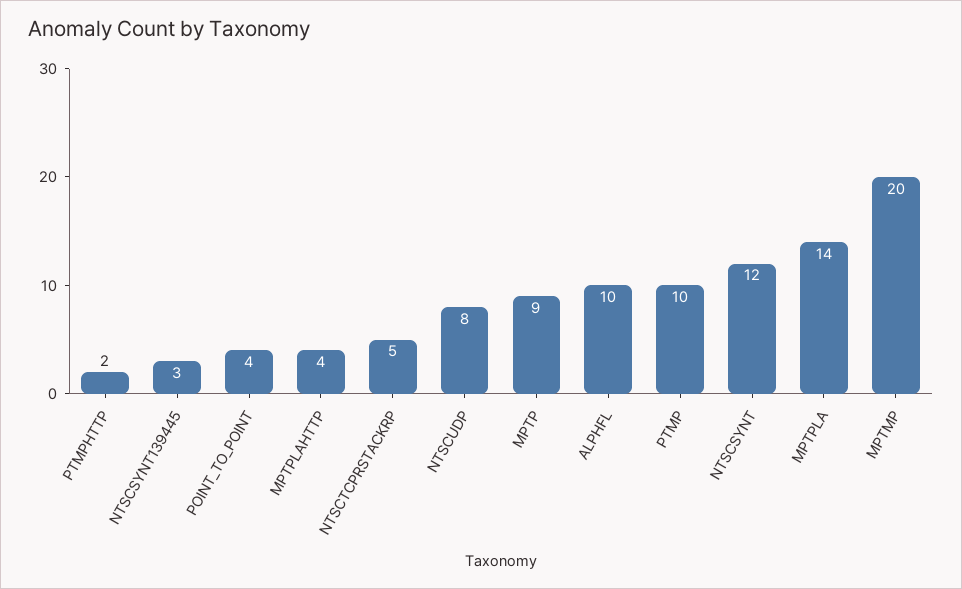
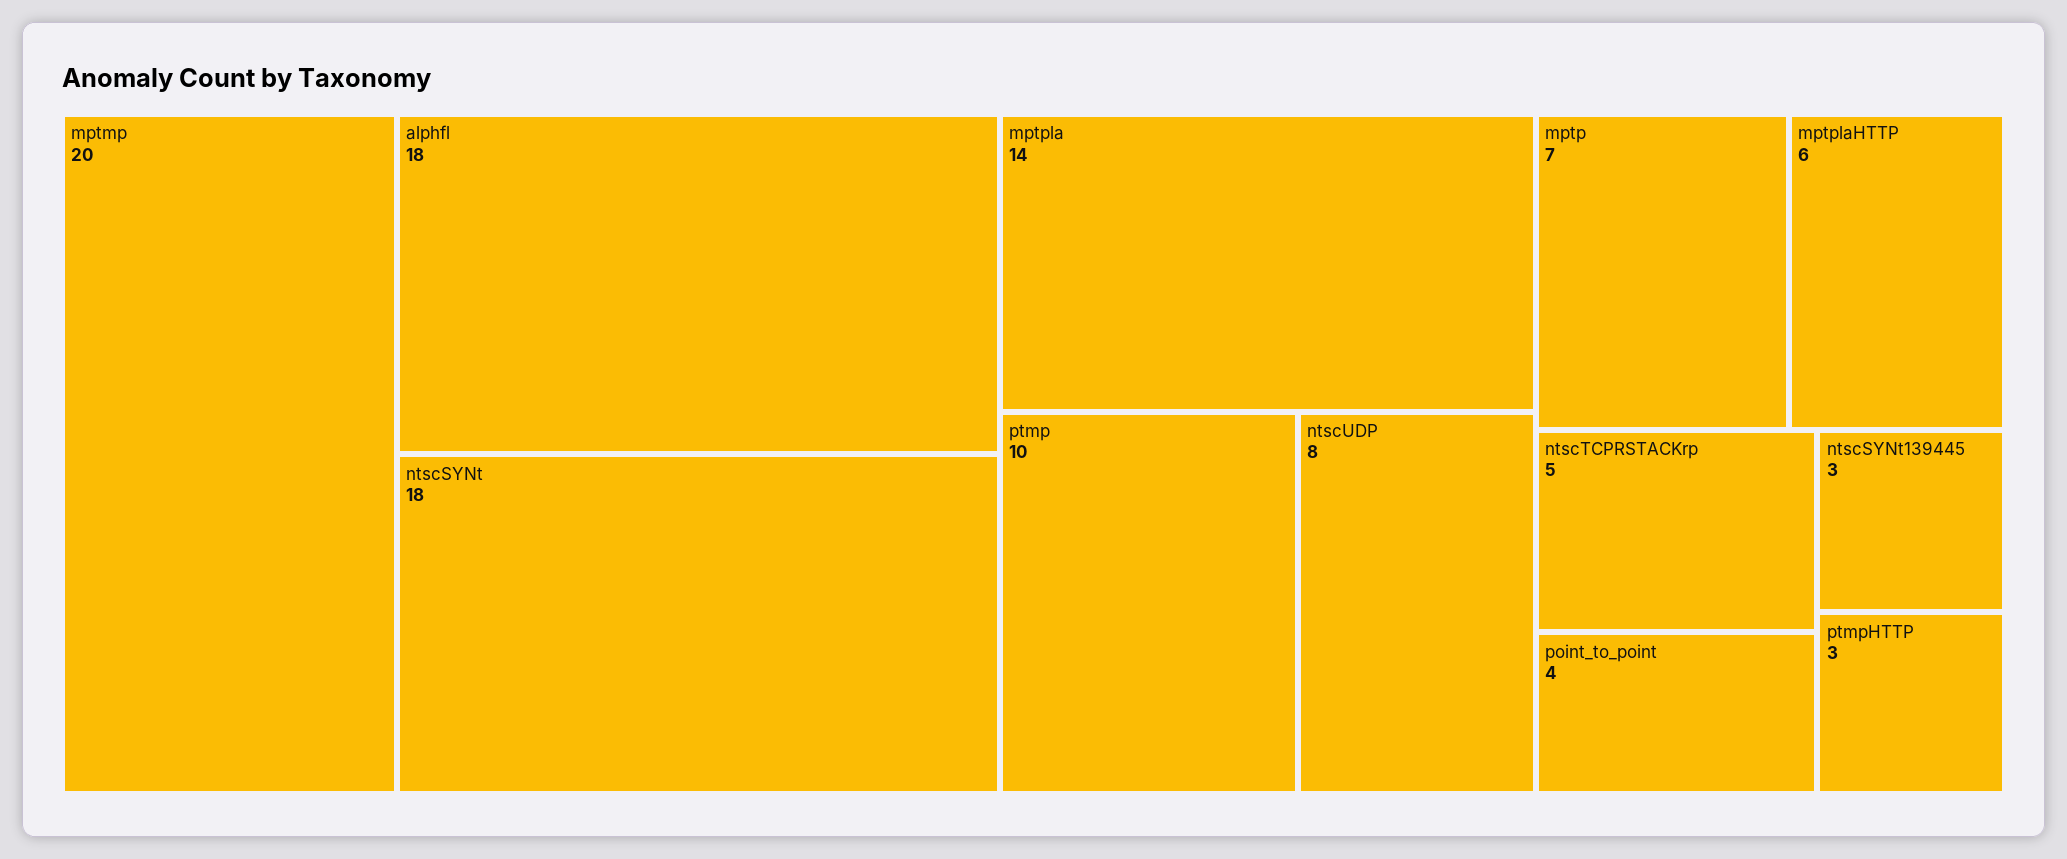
  {
-   "PTMPHTTP": 2,
+   "PTMPHTTP": 3,
    "NTSCSYNT139445": 3,
    "POINT_TO_POINT": 4,
-   "MPTPLAHTTP": 4,
+   "MPTPLAHTTP": 6,
    "NTSCTCPRSTACKRP": 5,
    "NTSCUDP": 8,
-   "MPTP": 9,
+   "MPTP": 7,
-   "ALPHFL": 10,
+   "ALPHFL": 18,
    "PTMP": 10,
-   "NTSCSYNT": 12,
+   "NTSCSYNT": 18,
    "MPTPLA": 14,
    "MPTMP": 20
  }

